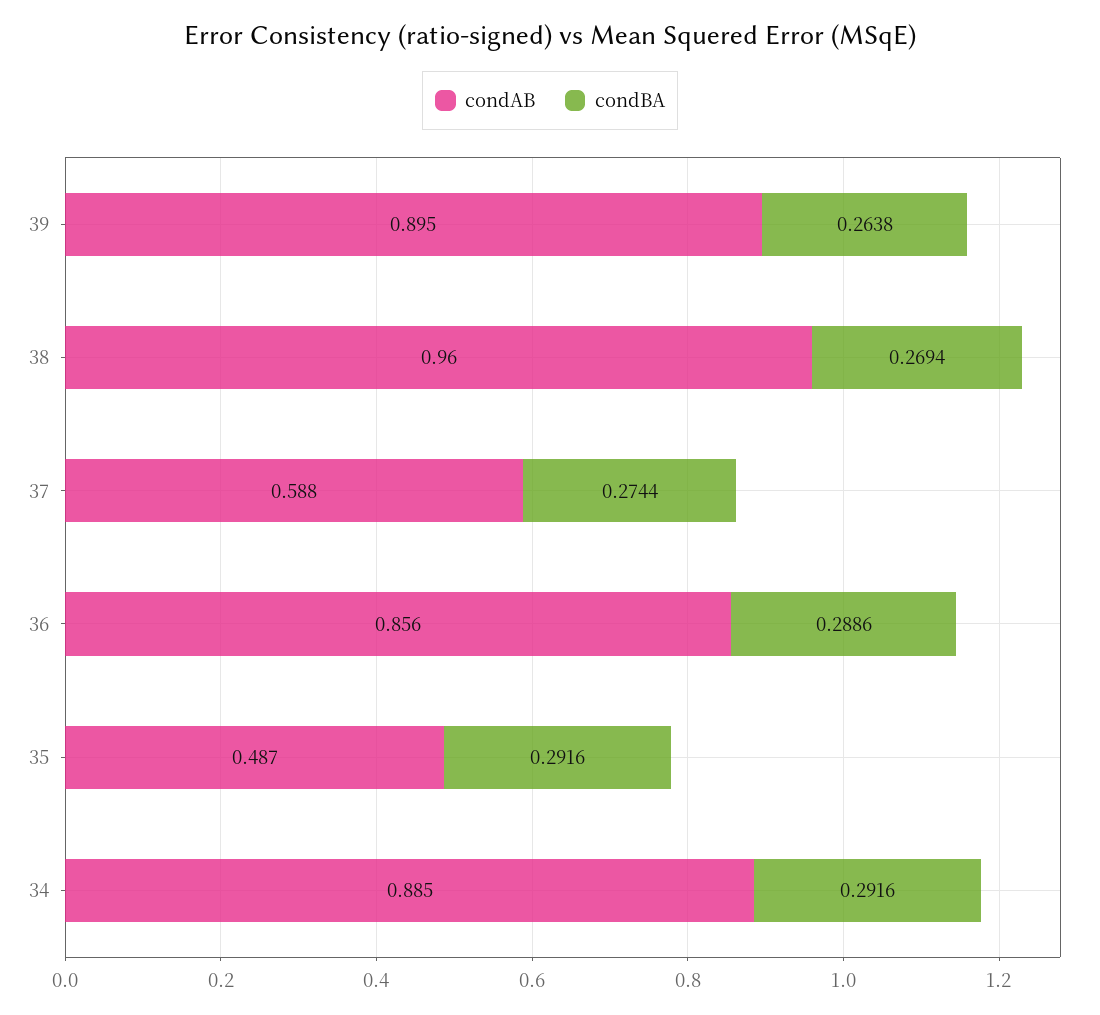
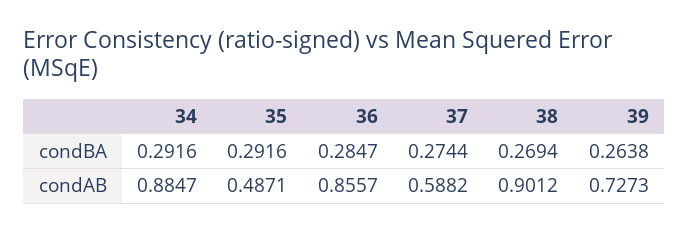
  {
    "condAB": {
-     "39": 0.895,
+     "39": 0.7273,
-     "38": 0.96,
+     "38": 0.9012,
      "37": 0.5882,
      "36": 0.8557,
      "35": 0.4871,
      "34": 0.8847
    },
    "condBA": {
      "39": 0.2638,
      "38": 0.2694,
      "37": 0.2744,
-     "36": 0.2886,
+     "36": 0.2847,
      "35": 0.2916,
      "34": 0.2916
    }
  }

